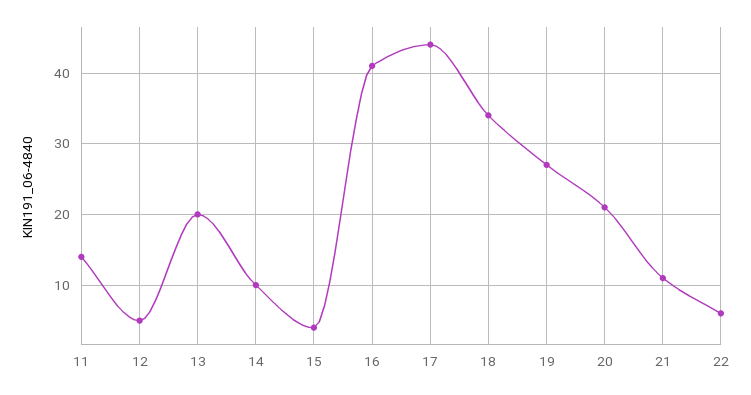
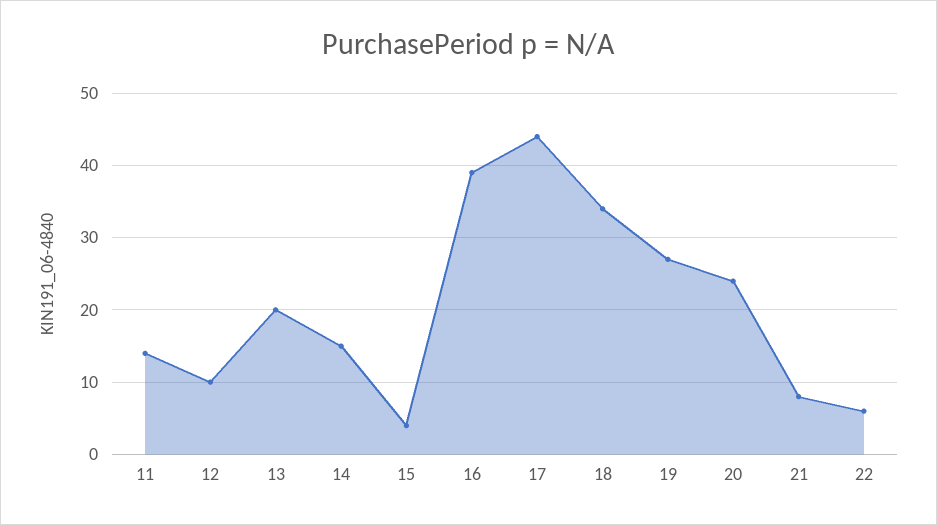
  {
    "11": 14,
-   "12": 5,
+   "12": 10,
    "13": 20,
-   "14": 10,
+   "14": 15,
    "15": 4,
-   "16": 41,
+   "16": 39,
    "17": 44,
    "18": 34,
    "19": 27,
-   "20": 21,
+   "20": 24,
-   "21": 11,
+   "21": 8,
    "22": 6
  }

